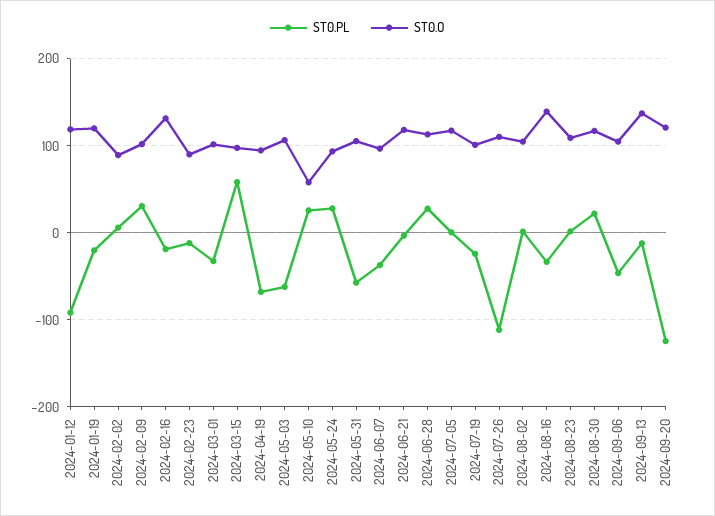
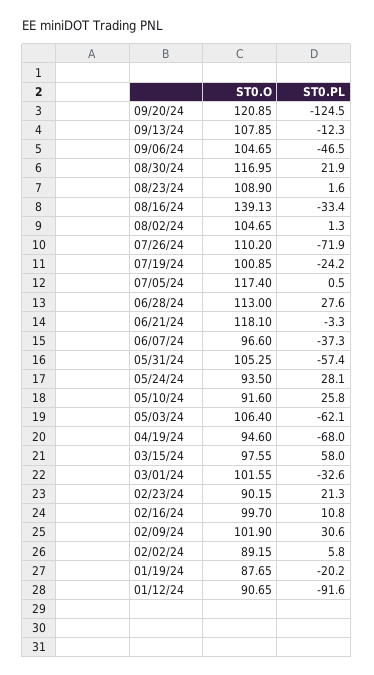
  {
    "ST0.PL": {
      "2024-01-12": -91.6,
      "2024-01-19": -20.2,
      "2024-02-02": 5.8,
      "2024-02-09": 30.6,
-     "2024-02-16": -20,
+     "2024-02-16": 10.8,
-     "2024-02-23": -10,
+     "2024-02-23": 21.3,
      "2024-03-01": -32.6,
      "2024-03-15": 58,
      "2024-04-19": -68,
      "2024-05-03": -62.1,
      "2024-05-10": 25.8,
      "2024-05-24": 28.1,
      "2024-05-31": -57.4,
      "2024-06-07": -37.3,
      "2024-06-21": -3.3,
      "2024-06-28": 27.6,
      "2024-07-05": 0.5,
      "2024-07-19": -24.2,
-     "2024-07-26": -110,
+     "2024-07-26": -71.9,
      "2024-08-02": 1.3,
      "2024-08-16": -33.4,
      "2024-08-23": 1.6,
      "2024-08-30": 21.9,
      "2024-09-06": -46.5,
      "2024-09-13": -12.3,
      "2024-09-20": -124.5
    },
    "ST0.O": {
-     "2024-01-12": 120,
+     "2024-01-12": 90.65,
-     "2024-01-19": 120,
+     "2024-01-19": 87.65,
      "2024-02-02": 89.15,
      "2024-02-09": 101.9,
-     "2024-02-16": 130,
+     "2024-02-16": 99.7,
      "2024-02-23": 90.15,
      "2024-03-01": 101.55,
      "2024-03-15": 97.55,
      "2024-04-19": 94.6,
      "2024-05-03": 106.4,
-     "2024-05-10": 60,
+     "2024-05-10": 91.6,
      "2024-05-24": 93.5,
      "2024-05-31": 105.25,
      "2024-06-07": 96.6,
      "2024-06-21": 118.1,
      "2024-06-28": 113,
      "2024-07-05": 117.4,
      "2024-07-19": 100.85,
      "2024-07-26": 110.2,
      "2024-08-02": 104.65,
      "2024-08-16": 139.13,
      "2024-08-23": 108.9,
      "2024-08-30": 116.95,
      "2024-09-06": 104.65,
-     "2024-09-13": 140,
+     "2024-09-13": 107.85,
      "2024-09-20": 120.85
    }
  }

